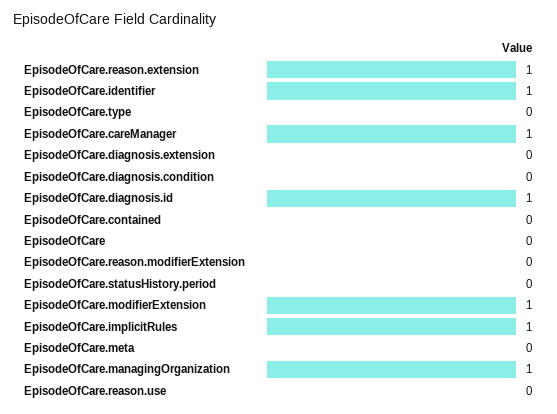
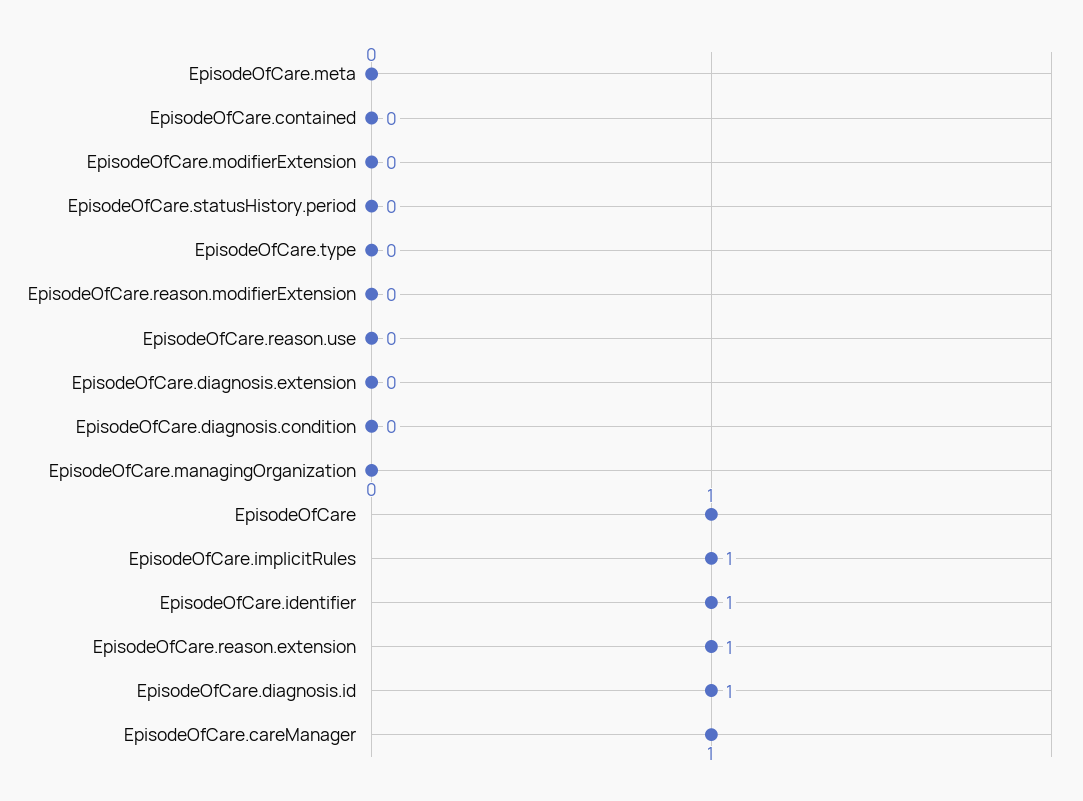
  {
    "EpisodeOfCare.reason.extension": 1,
    "EpisodeOfCare.identifier": 1,
    "EpisodeOfCare.type": 0,
    "EpisodeOfCare.careManager": 1,
    "EpisodeOfCare.diagnosis.extension": 0,
    "EpisodeOfCare.diagnosis.condition": 0,
    "EpisodeOfCare.diagnosis.id": 1,
    "EpisodeOfCare.contained": 0,
-   "EpisodeOfCare": 0,
+   "EpisodeOfCare": 1,
    "EpisodeOfCare.reason.modifierExtension": 0,
    "EpisodeOfCare.statusHistory.period": 0,
-   "EpisodeOfCare.modifierExtension": 1,
+   "EpisodeOfCare.modifierExtension": 0,
    "EpisodeOfCare.implicitRules": 1,
    "EpisodeOfCare.meta": 0,
-   "EpisodeOfCare.managingOrganization": 1,
+   "EpisodeOfCare.managingOrganization": 0,
    "EpisodeOfCare.reason.use": 0
  }

